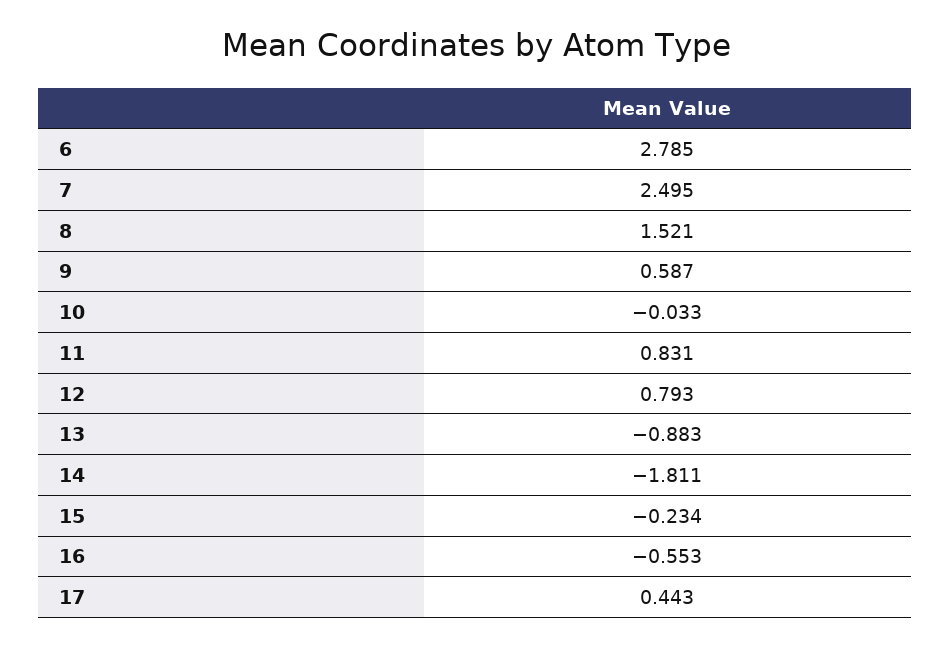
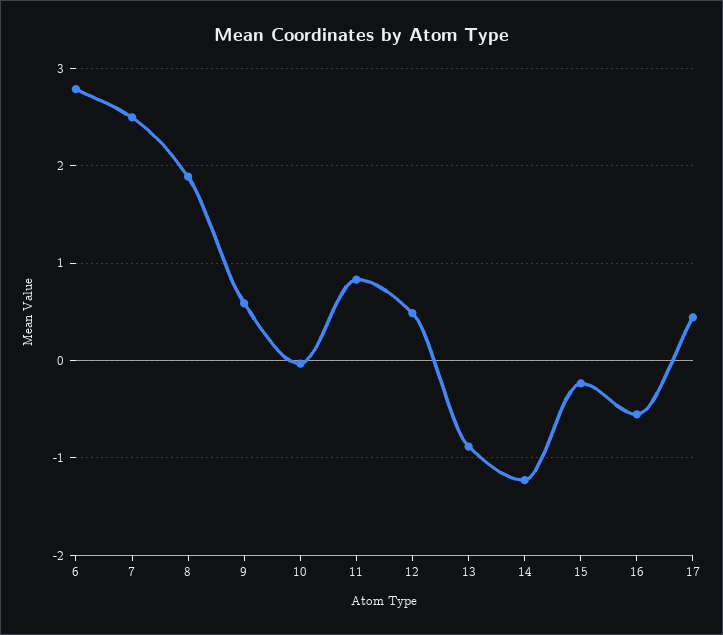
  {
    "6": 2.785,
    "7": 2.495,
-   "8": 1.521,
+   "8": 1.9,
    "9": 0.587,
    "10": -0.033,
    "11": 0.831,
-   "12": 0.793,
+   "12": 0.5,
    "13": -0.883,
-   "14": -1.811,
+   "14": -1.2,
    "15": -0.234,
    "16": -0.553,
    "17": 0.443
  }

